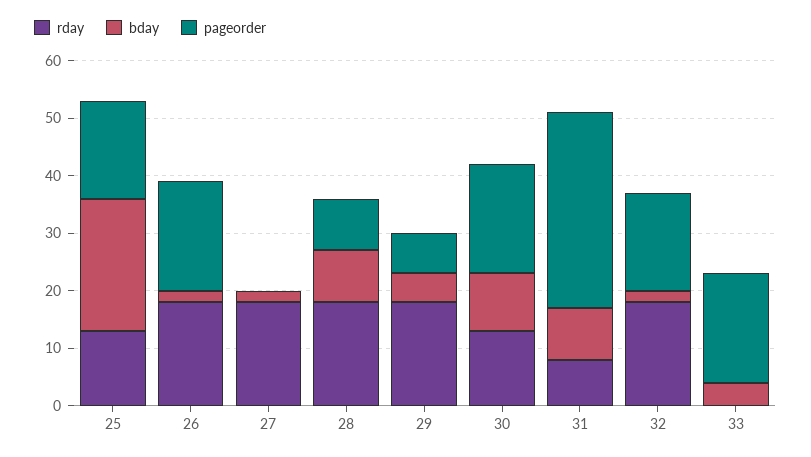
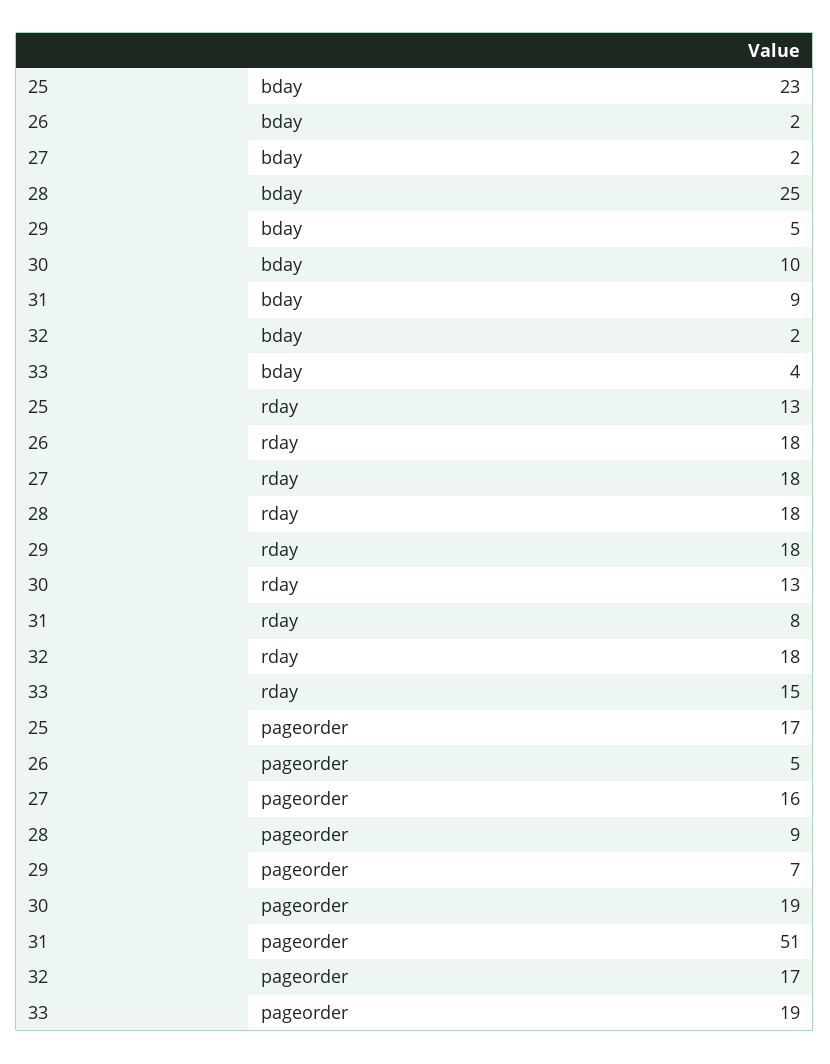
  {
    "rday": {
      "25": 13,
      "26": 18,
      "27": 18,
      "28": 18,
      "29": 18,
      "30": 13,
      "31": 8,
      "32": 18,
-     "33": 0
+     "33": 15
    },
    "bday": {
      "25": 23,
      "26": 2,
      "27": 2,
-     "28": 10,
+     "28": 25,
      "29": 5,
      "30": 10,
      "31": 9,
      "32": 2,
      "33": 4
    },
    "pageorder": {
      "25": 17,
-     "26": 20,
+     "26": 5,
-     "27": 0,
+     "27": 16,
      "28": 9,
      "29": 7,
      "30": 19,
-     "31": 35,
+     "31": 51,
      "32": 17,
      "33": 19
    }
  }

